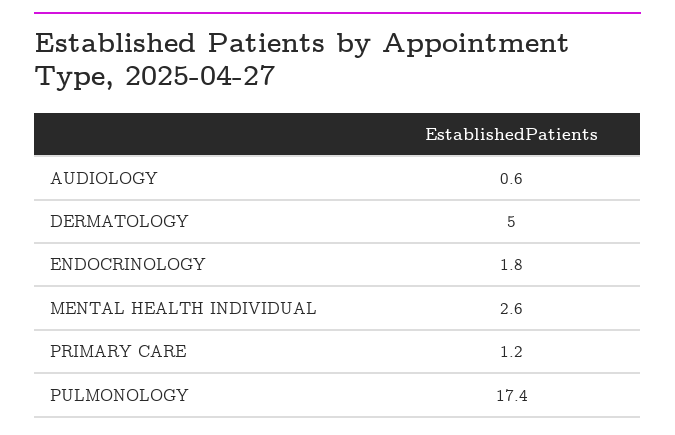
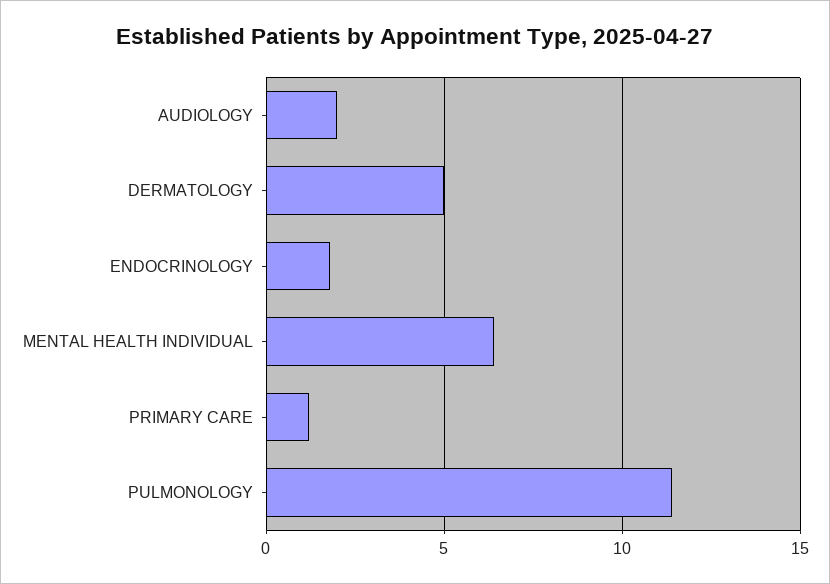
  {
-   "AUDIOLOGY": 0.6,
+   "AUDIOLOGY": 2,
    "DERMATOLOGY": 5,
    "ENDOCRINOLOGY": 1.8,
-   "MENTAL HEALTH INDIVIDUAL": 2.6,
+   "MENTAL HEALTH INDIVIDUAL": 6.5,
    "PRIMARY CARE": 1.2,
-   "PULMONOLOGY": 17.4
+   "PULMONOLOGY": 11.5
  }

